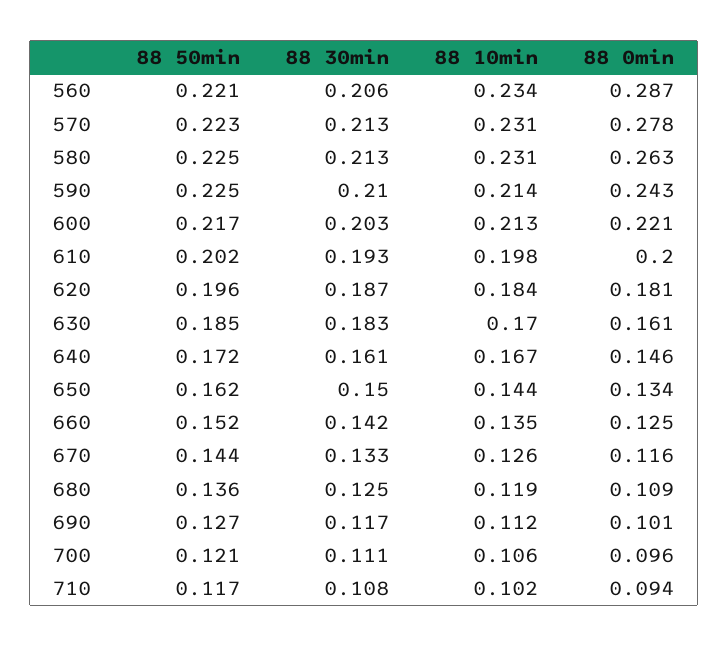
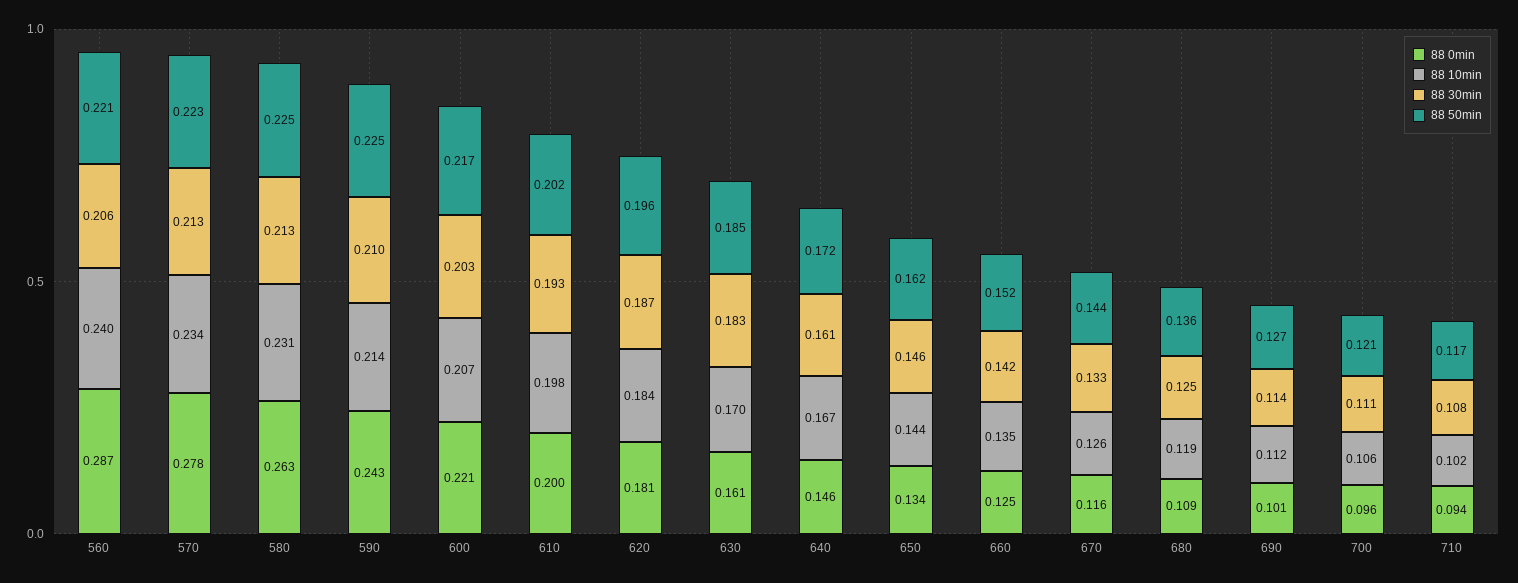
  {
    "88 50min": {
      "560": 0.221,
      "570": 0.223,
      "580": 0.225,
      "590": 0.225,
      "600": 0.217,
      "610": 0.202,
      "620": 0.196,
      "630": 0.185,
      "640": 0.172,
      "650": 0.162,
      "660": 0.152,
      "670": 0.144,
      "680": 0.136,
      "690": 0.127,
      "700": 0.121,
      "710": 0.117
    },
    "88 30min": {
      "560": 0.206,
      "570": 0.213,
      "580": 0.213,
      "590": 0.21,
      "600": 0.203,
      "610": 0.193,
      "620": 0.187,
      "630": 0.183,
      "640": 0.161,
-     "650": 0.15,
+     "650": 0.146,
      "660": 0.142,
      "670": 0.133,
      "680": 0.125,
-     "690": 0.117,
+     "690": 0.114,
      "700": 0.111,
      "710": 0.108
    },
    "88 10min": {
-     "560": 0.234,
+     "560": 0.24,
-     "570": 0.231,
+     "570": 0.234,
      "580": 0.231,
      "590": 0.214,
-     "600": 0.213,
+     "600": 0.207,
      "610": 0.198,
      "620": 0.184,
      "630": 0.17,
      "640": 0.167,
      "650": 0.144,
      "660": 0.135,
      "670": 0.126,
      "680": 0.119,
      "690": 0.112,
      "700": 0.106,
      "710": 0.102
    },
    "88 0min": {
      "560": 0.287,
      "570": 0.278,
      "580": 0.263,
      "590": 0.243,
      "600": 0.221,
      "610": 0.2,
      "620": 0.181,
      "630": 0.161,
      "640": 0.146,
      "650": 0.134,
      "660": 0.125,
      "670": 0.116,
      "680": 0.109,
      "690": 0.101,
      "700": 0.096,
      "710": 0.094
    }
  }

